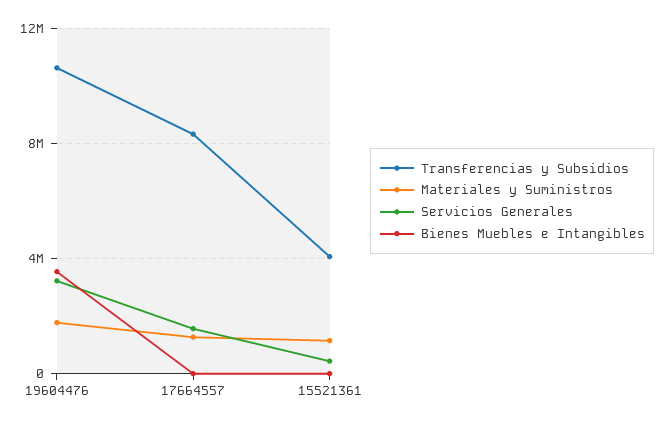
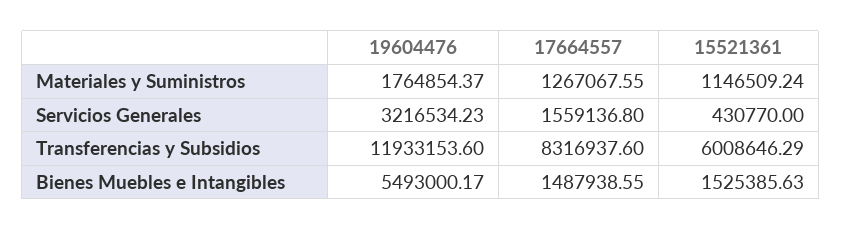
  {
    "Transferencias y Subsidios": {
-     "19604476": 10500000,
+     "19604476": 11933153.6,
      "17664557": 8316937.6,
-     "15521361": 4000000
+     "15521361": 6008646.29
    },
    "Materiales y Suministros": {
      "19604476": 1764854.37,
      "17664557": 1267067.55,
      "15521361": 1146509.24
    },
    "Servicios Generales": {
      "19604476": 3216534.23,
      "17664557": 1559136.8,
      "15521361": 430770
    },
    "Bienes Muebles e Intangibles": {
-     "19604476": 3500000,
+     "19604476": 5493000.17,
-     "17664557": 0,
+     "17664557": 1487938.55,
-     "15521361": 0
+     "15521361": 1525385.63
    }
  }

